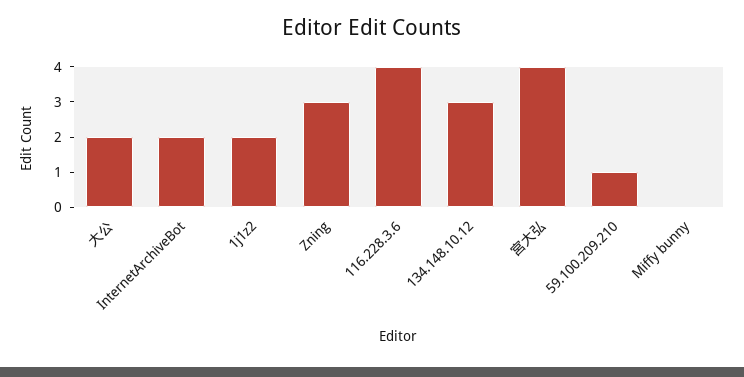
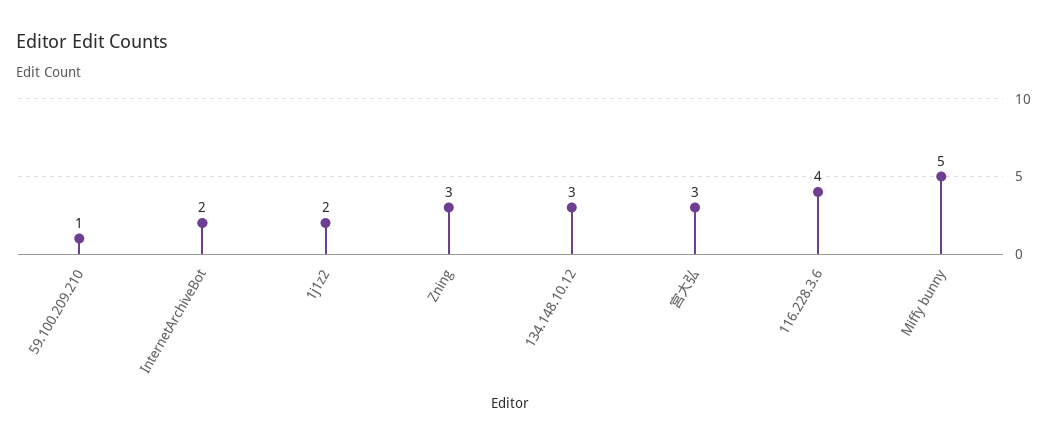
  {
-   "大公": 2,
    "InternetArchiveBot": 2,
    "1j1z2": 2,
    "Zning": 3,
    "116.228.3.6": 4,
    "134.148.10.12": 3,
-   "宮大弘": 4,
+   "宮大弘": 3,
    "59.100.209.210": 1,
-   "Miffy bunny": 0
+   "Miffy bunny": 5
  }

